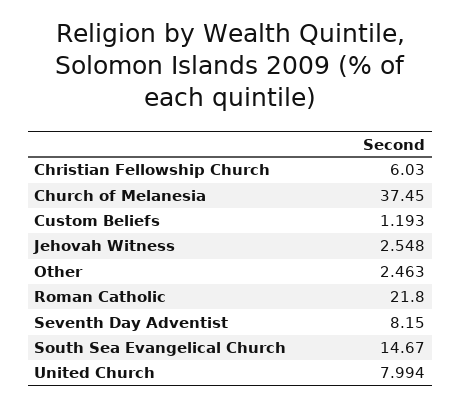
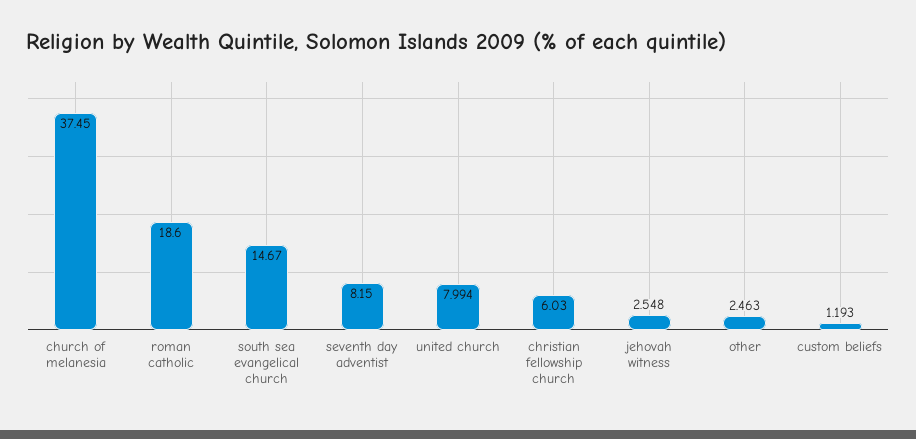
  {
    "Christian Fellowship Church": 6.03,
    "Church of Melanesia": 37.45,
    "Custom Beliefs": 1.193,
    "Jehovah Witness": 2.548,
    "Other": 2.463,
-   "Roman Catholic": 21.8,
+   "Roman Catholic": 18.6,
    "Seventh Day Adventist": 8.15,
    "South Sea Evangelical Church": 14.67,
    "United Church": 7.994
  }

